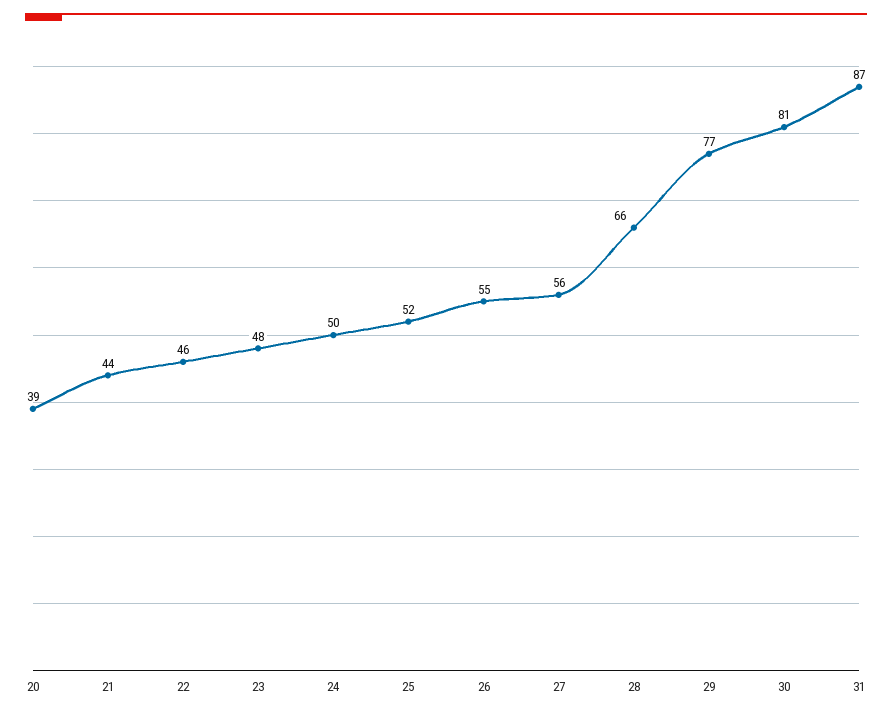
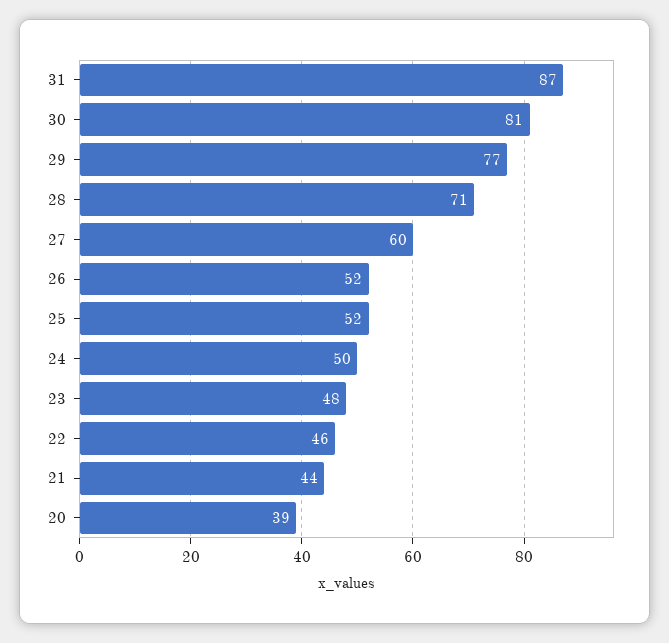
  {
    "20": 39,
    "21": 44,
    "22": 46,
    "23": 48,
    "24": 50,
    "25": 52,
-   "26": 55,
+   "26": 52,
-   "27": 56,
+   "27": 60,
-   "28": 66,
+   "28": 71,
    "29": 77,
    "30": 81,
    "31": 87
  }

